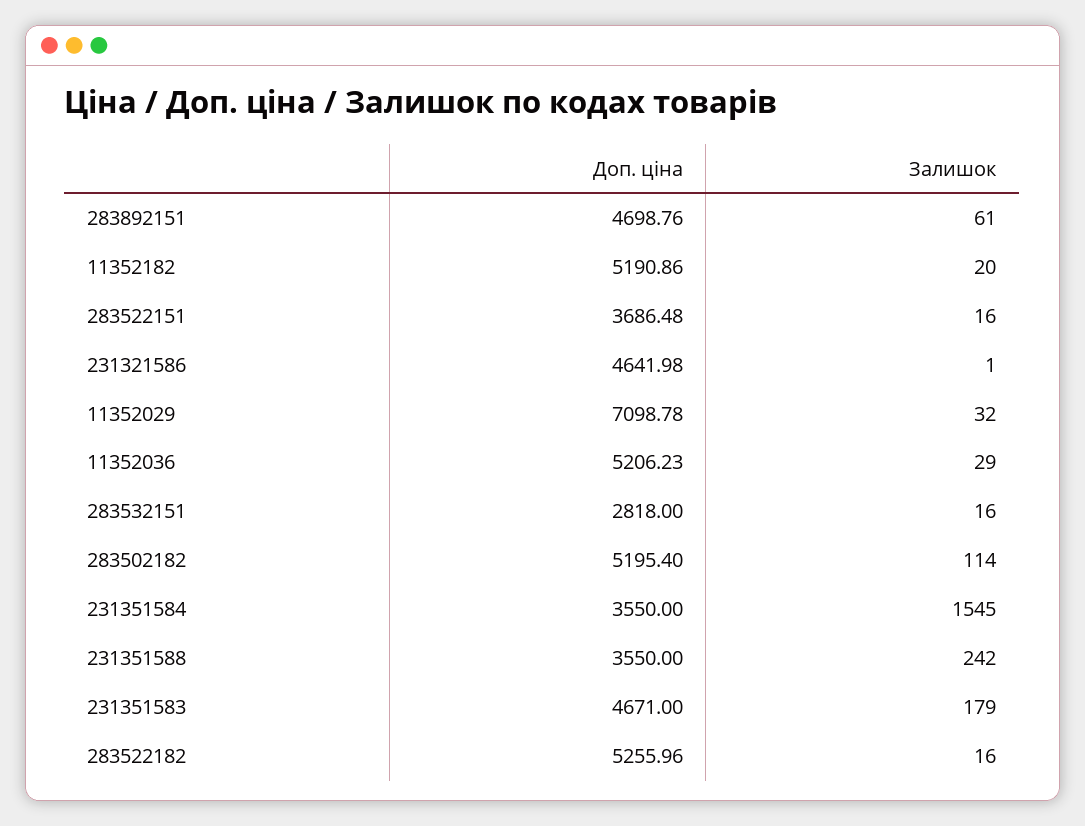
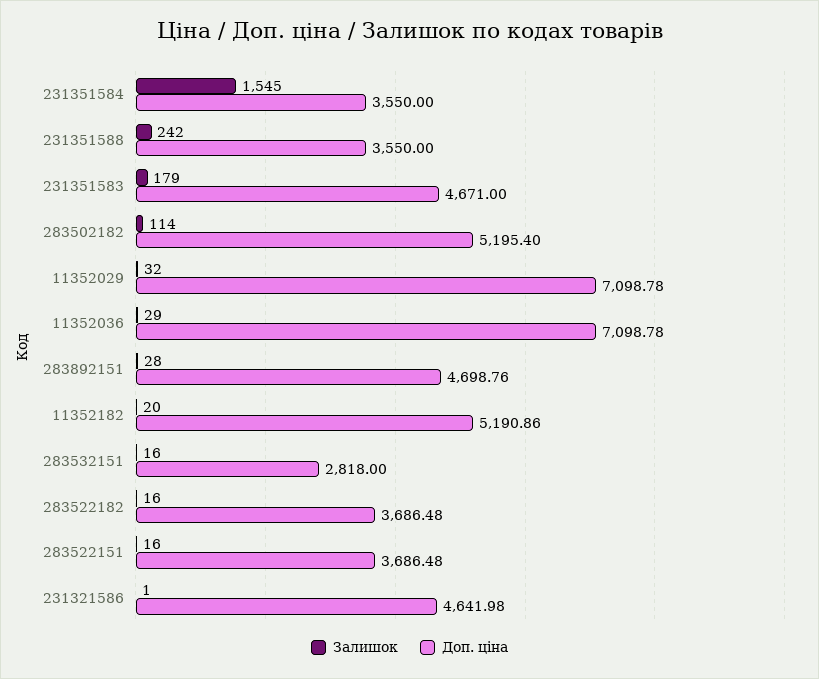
  {
    "Доп. ціна": {
      "283892151": 4698.76,
      "11352182": 5190.86,
      "283522151": 3686.48,
      "231321586": 4641.98,
      "11352029": 7098.78,
-     "11352036": 5206.23,
+     "11352036": 7098.78,
      "283532151": 2818,
      "283502182": 5195.4,
      "231351584": 3550,
      "231351588": 3550,
      "231351583": 4671,
-     "283522182": 5255.96
+     "283522182": 3686.48
    },
    "Залишок": {
-     "283892151": 61,
+     "283892151": 28,
      "11352182": 20,
      "283522151": 16,
      "231321586": 1,
      "11352029": 32,
      "11352036": 29,
      "283532151": 16,
      "283502182": 114,
      "231351584": 1545,
      "231351588": 242,
      "231351583": 179,
      "283522182": 16
    }
  }

